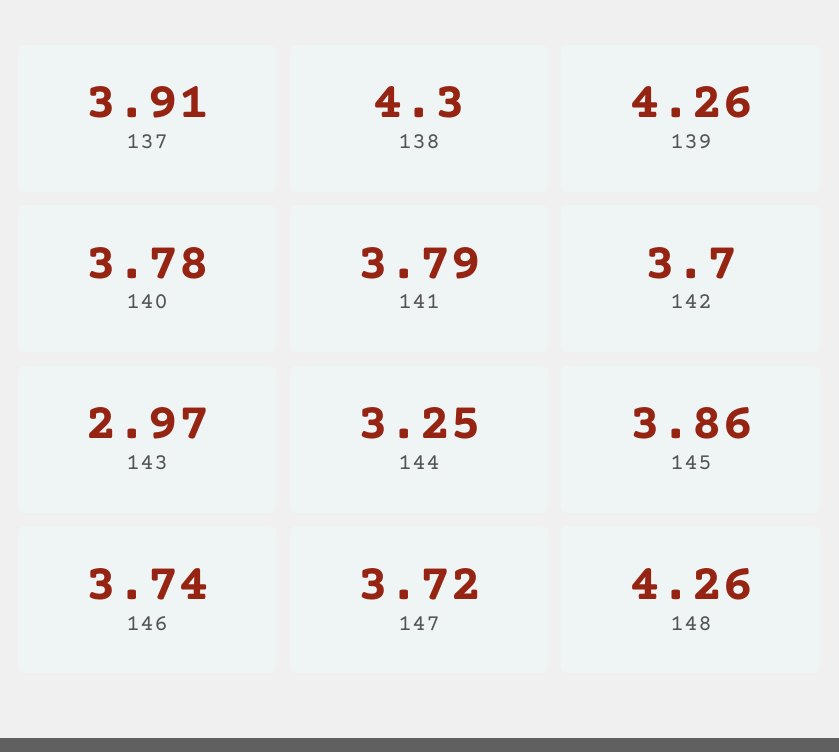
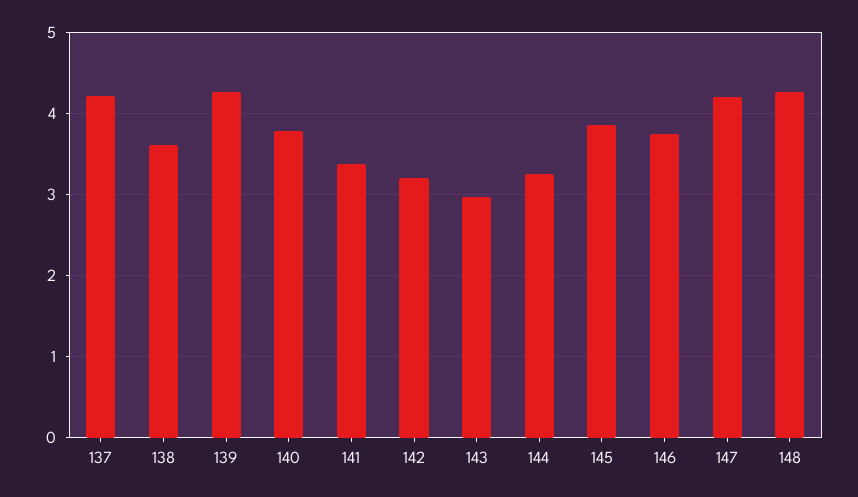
  {
-   "137": 3.91,
+   "137": 4.2,
-   "138": 4.3,
+   "138": 3.6,
    "139": 4.26,
    "140": 3.78,
-   "141": 3.79,
+   "141": 3.4,
-   "142": 3.7,
+   "142": 3.2,
    "143": 2.97,
    "144": 3.25,
    "145": 3.86,
    "146": 3.74,
-   "147": 3.72,
+   "147": 4.2,
    "148": 4.26
  }

